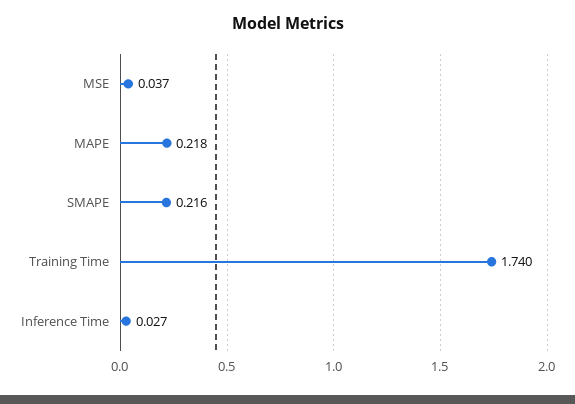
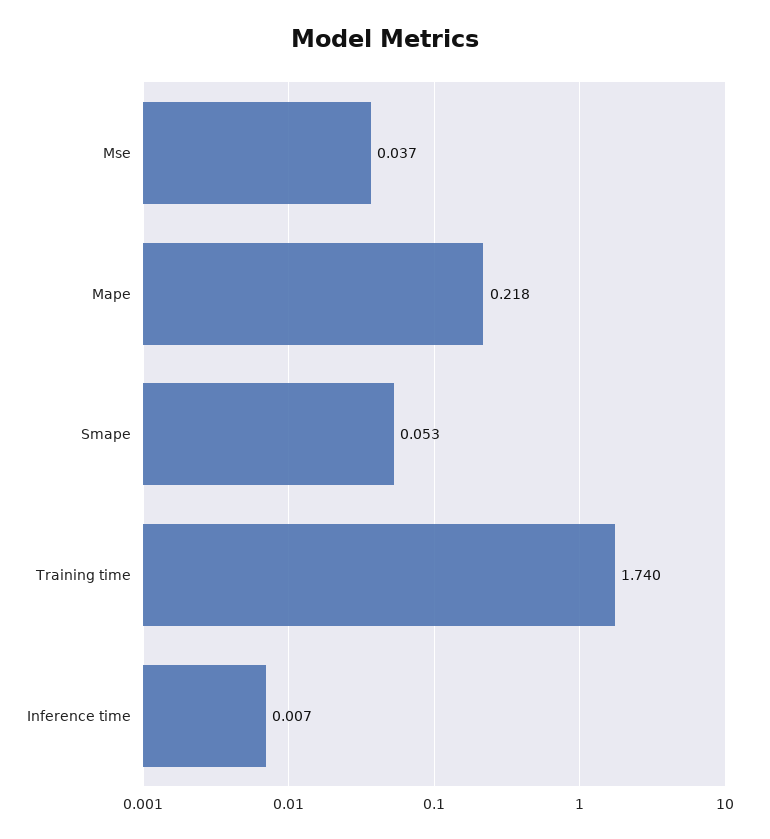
  {
    "MSE": 0.037,
    "MAPE": 0.218,
-   "SMAPE": 0.216,
+   "SMAPE": 0.053,
    "Training Time": 1.74,
-   "Inference Time": 0.027
+   "Inference Time": 0.007
  }

